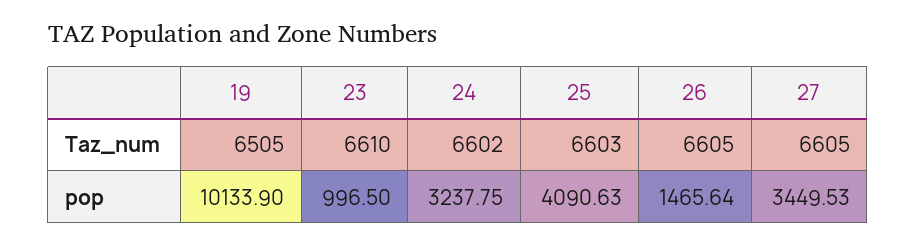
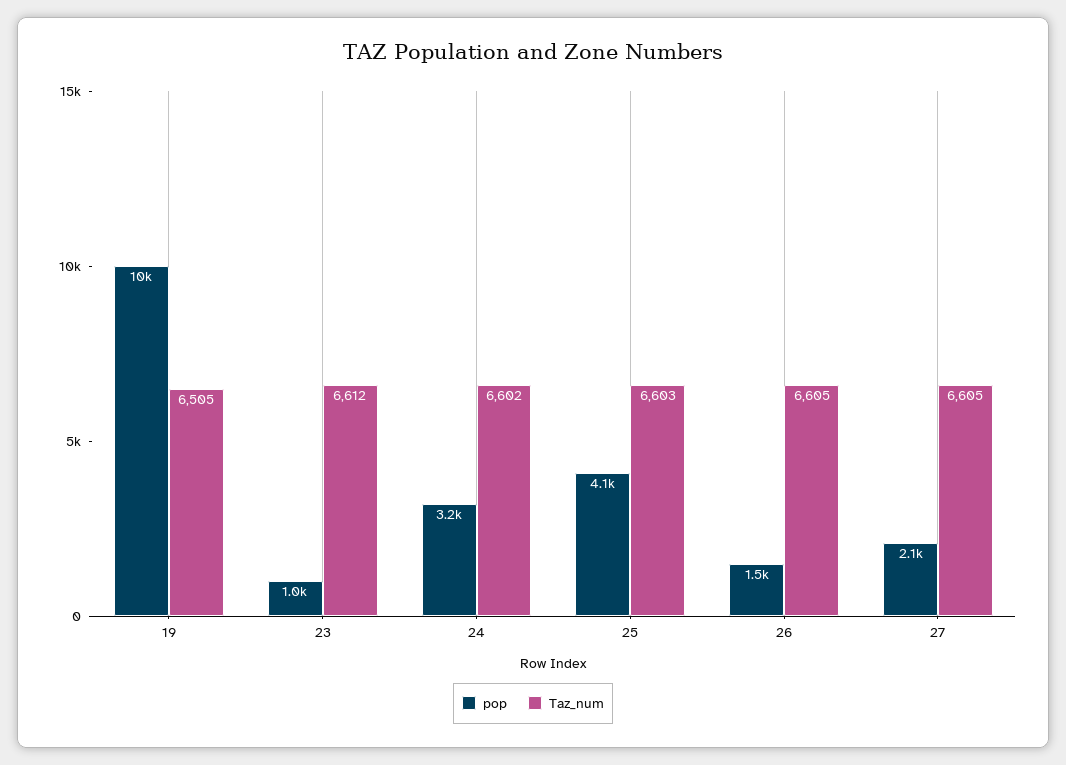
  {
    "Taz_num": {
      "19": 6505,
-     "23": 6610,
+     "23": 6612,
      "24": 6602,
      "25": 6603,
      "26": 6605,
      "27": 6605
    },
    "pop": {
      "19": 10133.9,
      "23": 996.5,
      "24": 3237.75,
      "25": 4090.63,
      "26": 1465.64,
-     "27": 3449.53
+     "27": 2100
    }
  }

